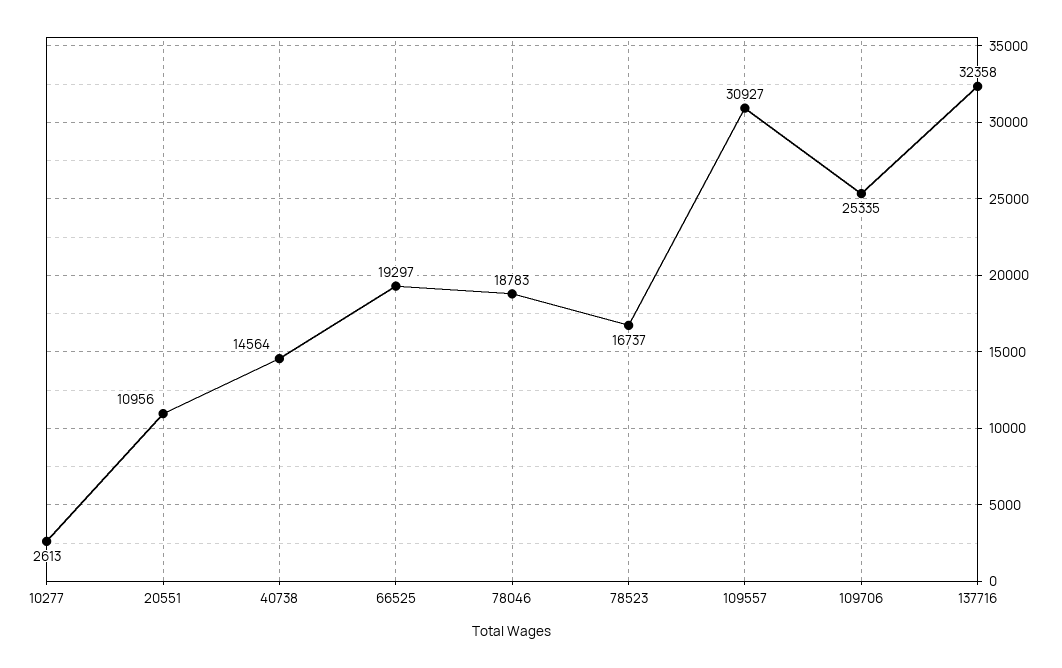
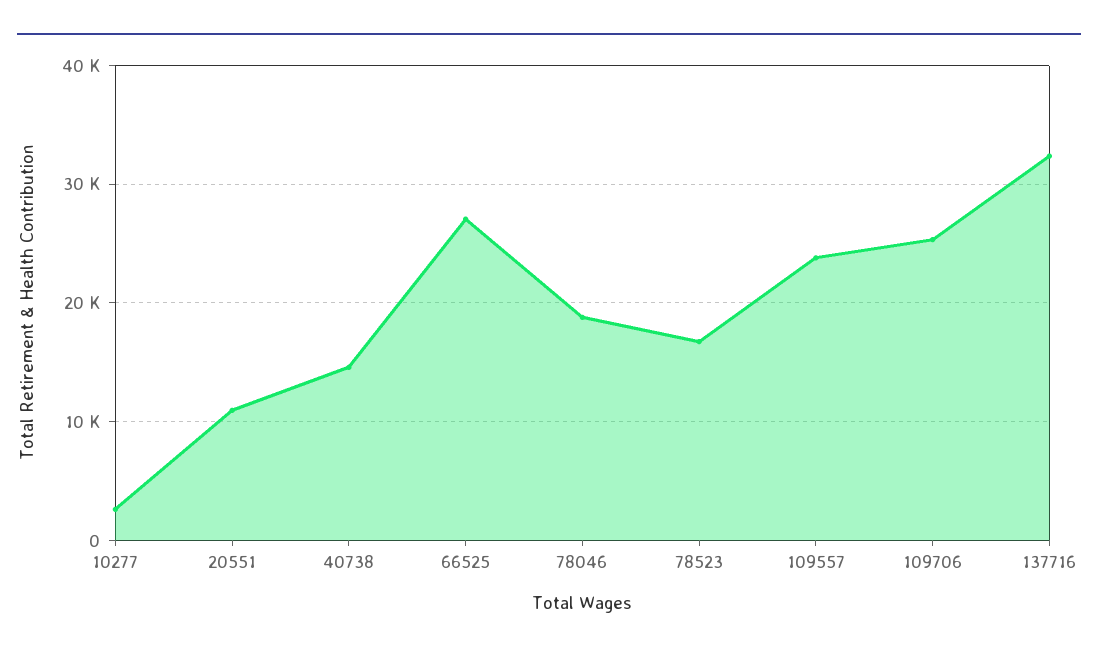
  {
    "10277": 2613,
    "20551": 10956,
    "40738": 14564,
-   "66525": 19297,
+   "66525": 27000,
    "78046": 18783,
    "78523": 16737,
-   "109557": 30927,
+   "109557": 24000,
    "109706": 25335,
    "137716": 32358
  }

